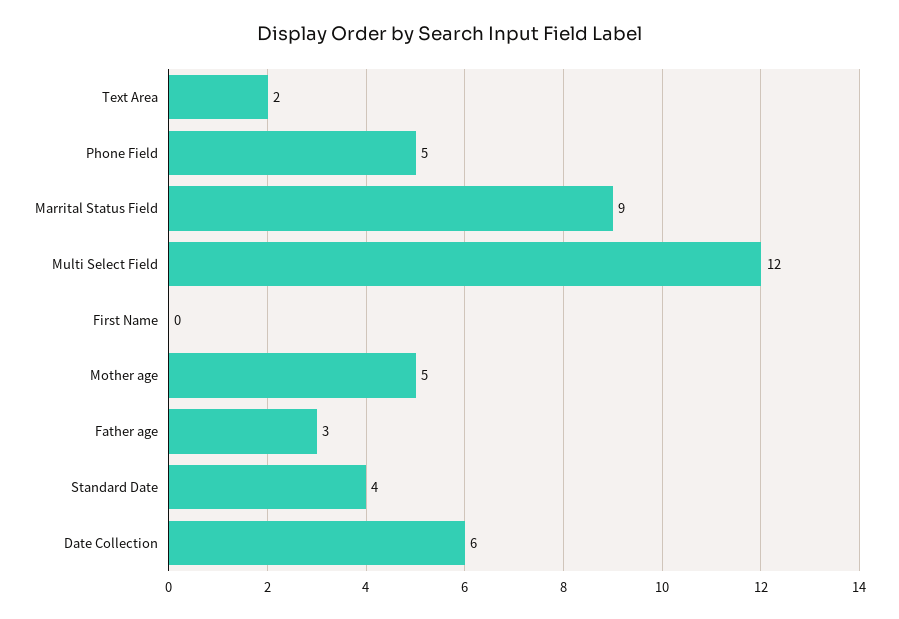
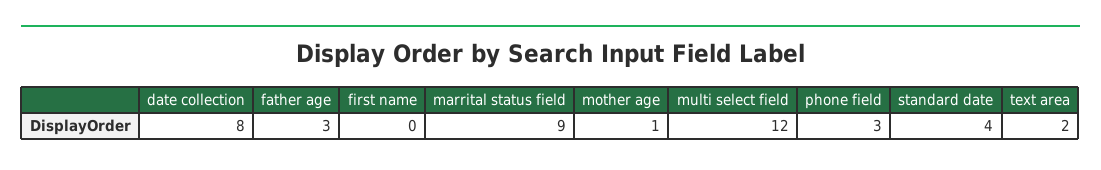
  {
    "Text Area": 2,
-   "Phone Field": 5,
+   "Phone Field": 3,
    "Marrital Status Field": 9,
    "Multi Select Field": 12,
    "First Name": 0,
-   "Mother age": 5,
+   "Mother age": 1,
    "Father age": 3,
    "Standard Date": 4,
-   "Date Collection": 6
+   "Date Collection": 8
  }

